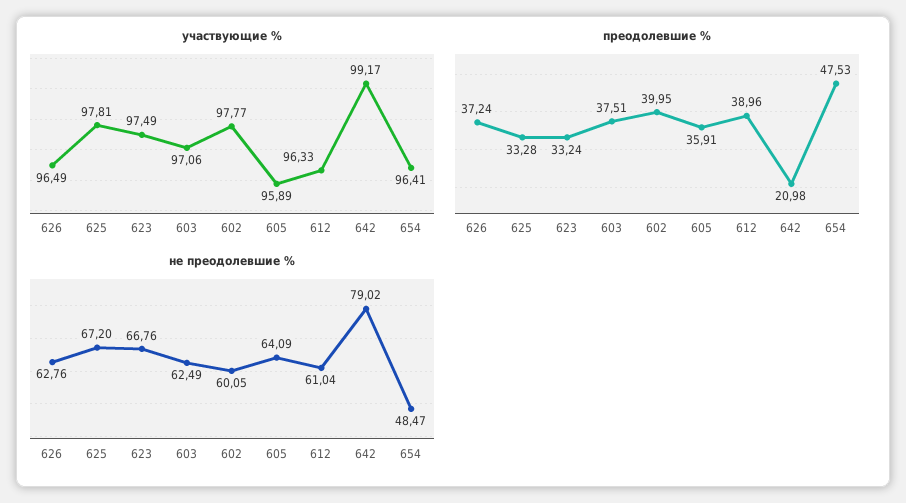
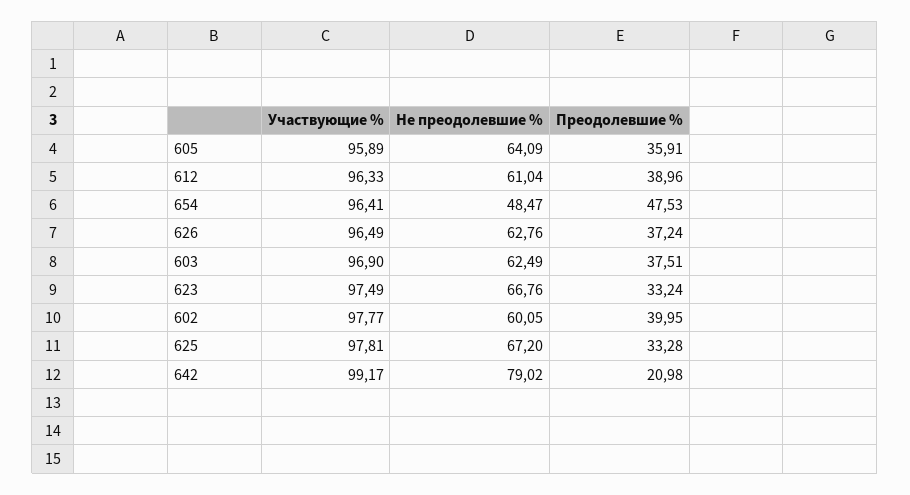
  {
    "участвующие %": {
      "626": 96.49,
      "625": 97.81,
      "623": 97.49,
-     "603": 97.06,
+     "603": 96.9,
      "602": 97.77,
      "605": 95.89,
      "612": 96.33,
      "642": 99.17,
      "654": 96.41
    },
    "преодолевшие %": {
      "626": 37.24,
      "625": 33.28,
      "623": 33.24,
      "603": 37.51,
      "602": 39.95,
      "605": 35.91,
      "612": 38.96,
      "642": 20.98,
      "654": 47.53
    },
    "не преодолевшие %": {
      "626": 62.76,
      "625": 67.2,
      "623": 66.76,
      "603": 62.49,
      "602": 60.05,
      "605": 64.09,
      "612": 61.04,
      "642": 79.02,
      "654": 48.47
    }
  }

